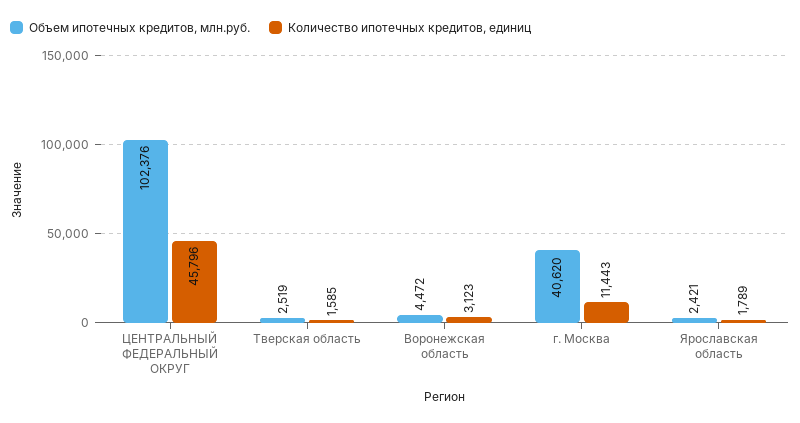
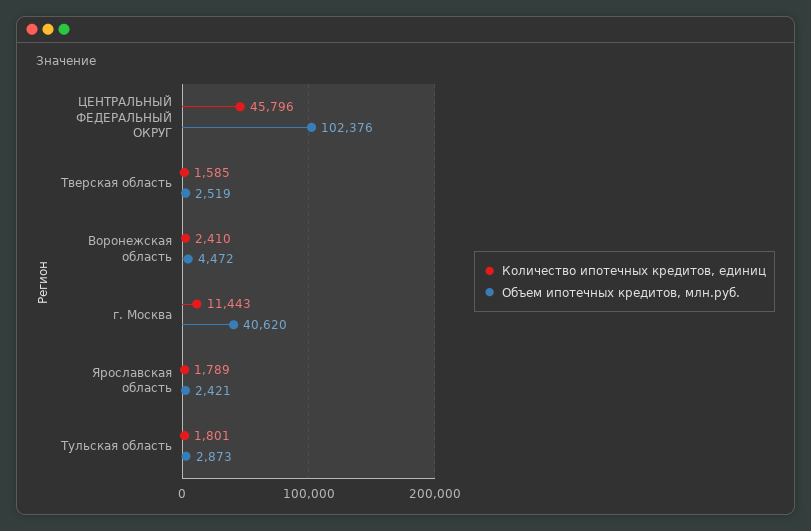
  {
    "Объем ипотечных кредитов, млн.руб.": {
      "ЦЕНТРАЛЬНЫЙ ФЕДЕРАЛЬНЫЙ ОКРУГ": 102376,
      "Тверская область": 2519,
      "Воронежская область": 4472,
      "г. Москва": 40620,
-     "Ярославская область": 2421
+     "Ярославская область": 2421,
+     "Тульская область": 2873
    },
    "Количество ипотечных кредитов, единиц": {
      "ЦЕНТРАЛЬНЫЙ ФЕДЕРАЛЬНЫЙ ОКРУГ": 45796,
      "Тверская область": 1585,
-     "Воронежская область": 3123,
+     "Воронежская область": 2410,
      "г. Москва": 11443,
-     "Ярославская область": 1789
+     "Ярославская область": 1789,
+     "Тульская область": 1801
    }
  }

